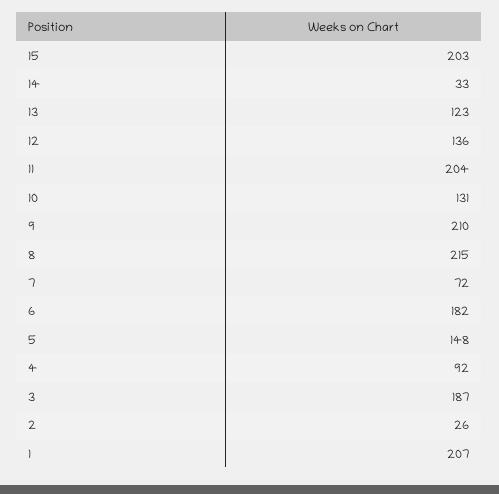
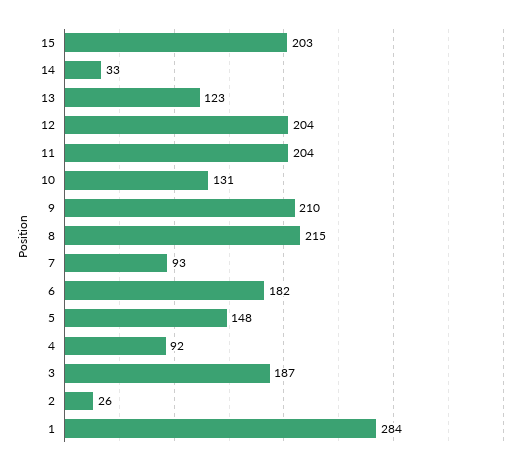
  {
    "15": 203,
    "14": 33,
    "13": 123,
-   "12": 136,
+   "12": 204,
    "11": 204,
    "10": 131,
    "9": 210,
    "8": 215,
-   "7": 72,
+   "7": 93,
    "6": 182,
    "5": 148,
    "4": 92,
    "3": 187,
    "2": 26,
-   "1": 207
+   "1": 284
  }

